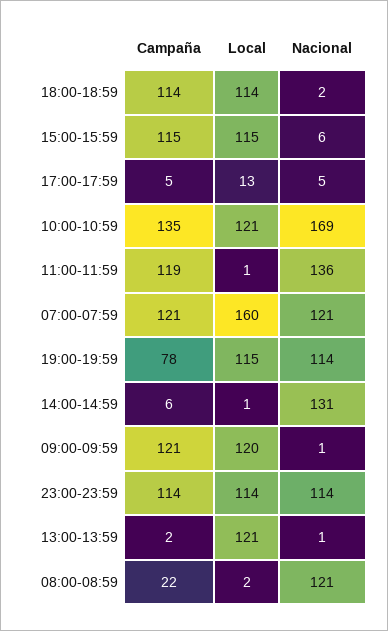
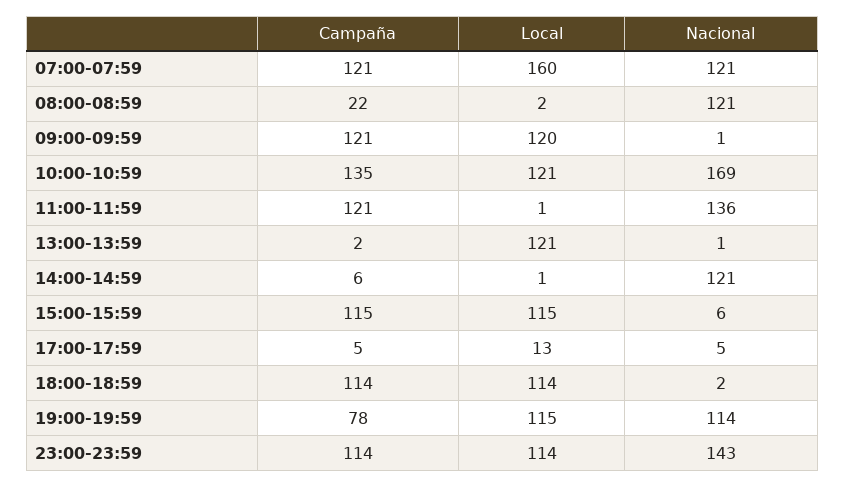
  {
    "Campaña": {
      "18:00-18:59": 114,
      "15:00-15:59": 115,
      "17:00-17:59": 5,
      "10:00-10:59": 135,
-     "11:00-11:59": 119,
+     "11:00-11:59": 121,
      "07:00-07:59": 121,
      "19:00-19:59": 78,
      "14:00-14:59": 6,
      "09:00-09:59": 121,
      "23:00-23:59": 114,
      "13:00-13:59": 2,
      "08:00-08:59": 22
    },
    "Local": {
      "18:00-18:59": 114,
      "15:00-15:59": 115,
      "17:00-17:59": 13,
      "10:00-10:59": 121,
      "11:00-11:59": 1,
      "07:00-07:59": 160,
      "19:00-19:59": 115,
      "14:00-14:59": 1,
      "09:00-09:59": 120,
      "23:00-23:59": 114,
      "13:00-13:59": 121,
      "08:00-08:59": 2
    },
    "Nacional": {
      "18:00-18:59": 2,
      "15:00-15:59": 6,
      "17:00-17:59": 5,
      "10:00-10:59": 169,
      "11:00-11:59": 136,
      "07:00-07:59": 121,
      "19:00-19:59": 114,
-     "14:00-14:59": 131,
+     "14:00-14:59": 121,
      "09:00-09:59": 1,
-     "23:00-23:59": 114,
+     "23:00-23:59": 143,
      "13:00-13:59": 1,
      "08:00-08:59": 121
    }
  }

